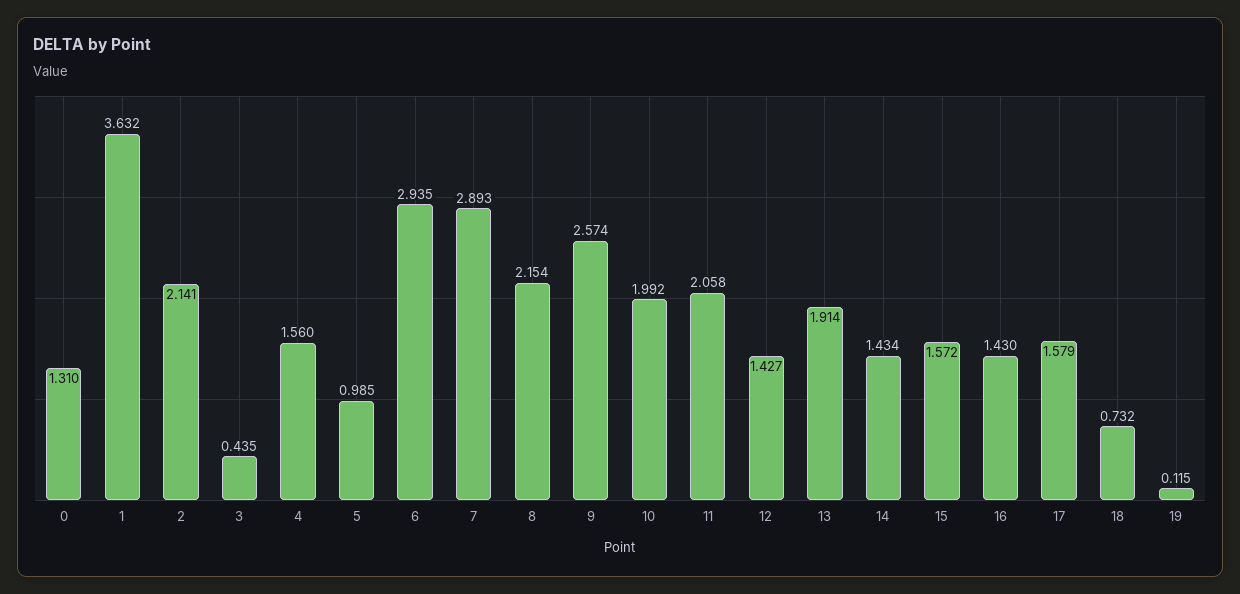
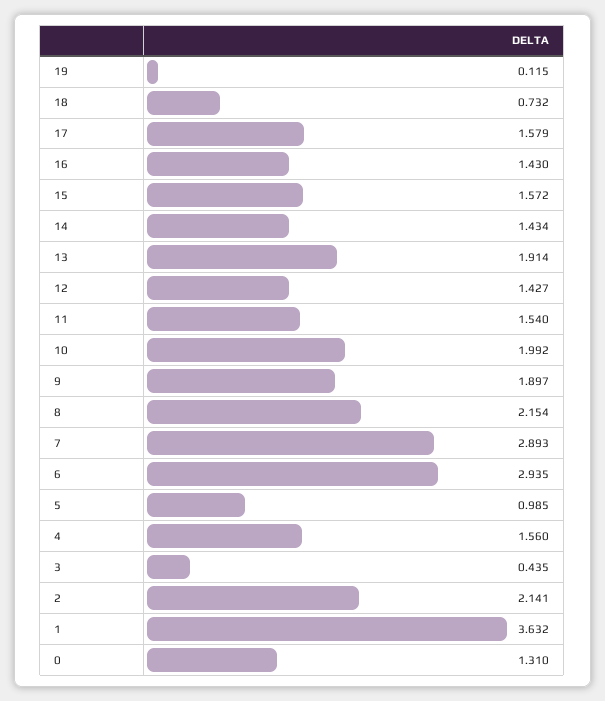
  {
    "0": 1.31,
    "1": 3.632,
    "2": 2.141,
    "3": 0.435,
    "4": 1.56,
    "5": 0.985,
    "6": 2.935,
    "7": 2.893,
    "8": 2.154,
-   "9": 2.574,
+   "9": 1.897,
    "10": 1.992,
-   "11": 2.058,
+   "11": 1.54,
    "12": 1.427,
    "13": 1.914,
    "14": 1.434,
    "15": 1.572,
    "16": 1.43,
    "17": 1.579,
    "18": 0.732,
    "19": 0.115
  }

